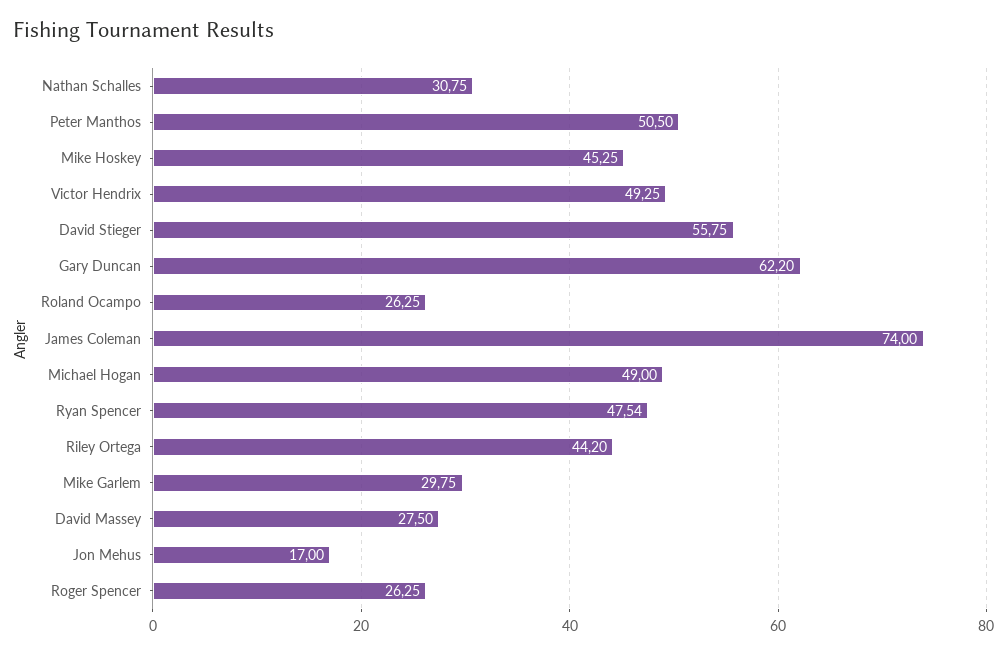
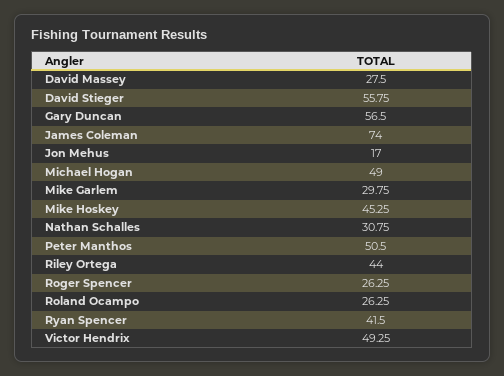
  {
    "Nathan Schalles": 30.75,
    "Peter Manthos": 50.5,
    "Mike Hoskey": 45.25,
    "Victor Hendrix": 49.25,
    "David Stieger": 55.75,
-   "Gary Duncan": 62.2,
+   "Gary Duncan": 56.5,
    "Roland Ocampo": 26.25,
    "James Coleman": 74,
    "Michael Hogan": 49,
-   "Ryan Spencer": 47.54,
+   "Ryan Spencer": 41.5,
-   "Riley Ortega": 44.2,
+   "Riley Ortega": 44,
    "Mike Garlem": 29.75,
    "David Massey": 27.5,
    "Jon Mehus": 17,
    "Roger Spencer": 26.25
  }

